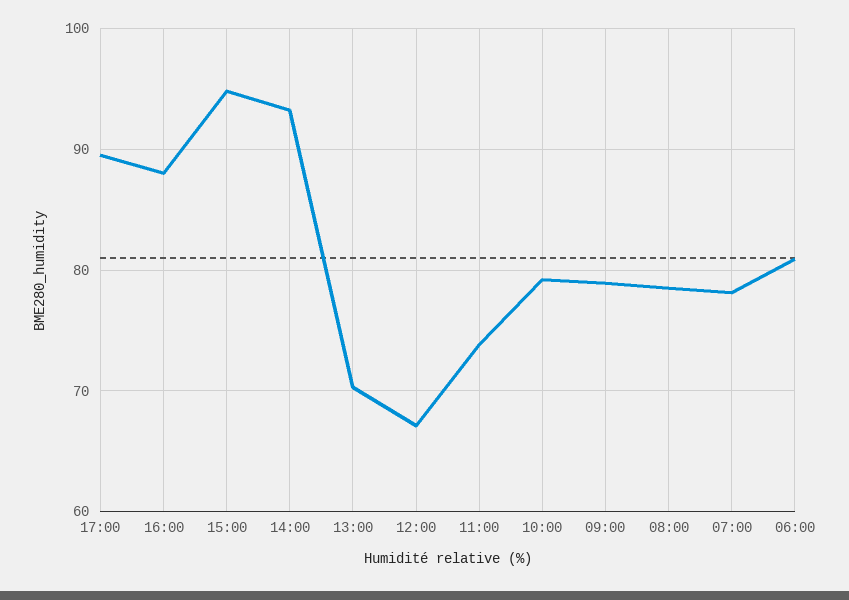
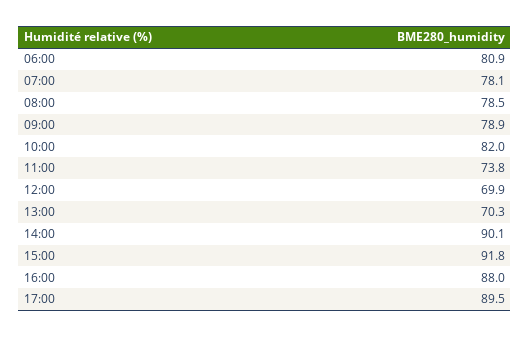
  {
    "17:00": 89.5,
    "16:00": 88,
-   "15:00": 95,
+   "15:00": 91.8,
-   "14:00": 93,
+   "14:00": 90.1,
    "13:00": 70.3,
-   "12:00": 67,
+   "12:00": 69.9,
    "11:00": 73.8,
-   "10:00": 79,
+   "10:00": 82,
    "09:00": 78.9,
    "08:00": 78.5,
    "07:00": 78.1,
    "06:00": 80.9
  }

